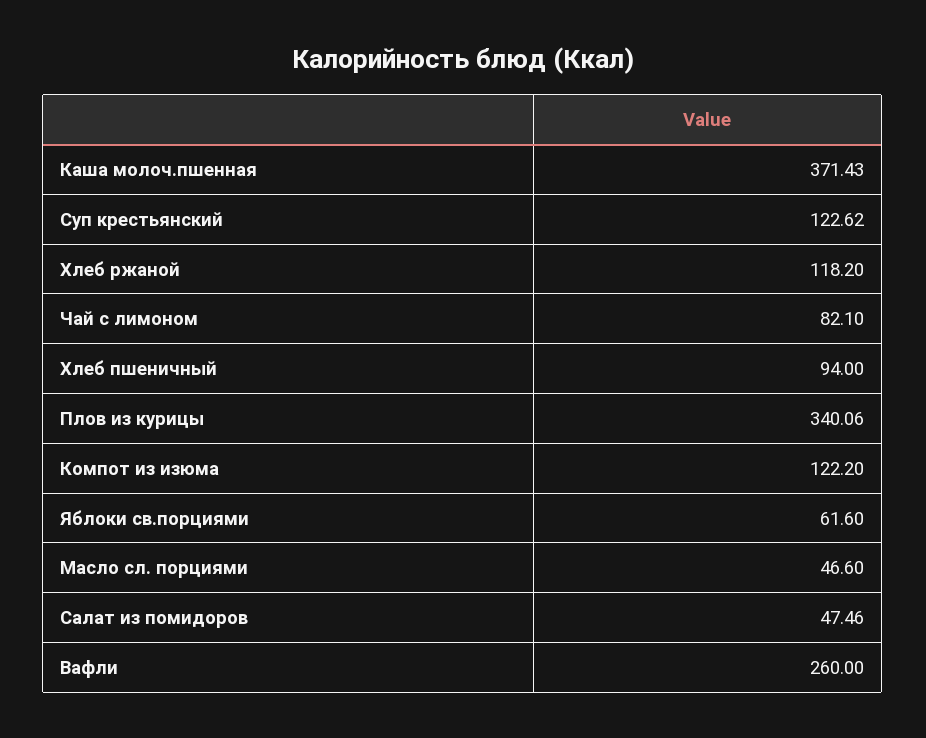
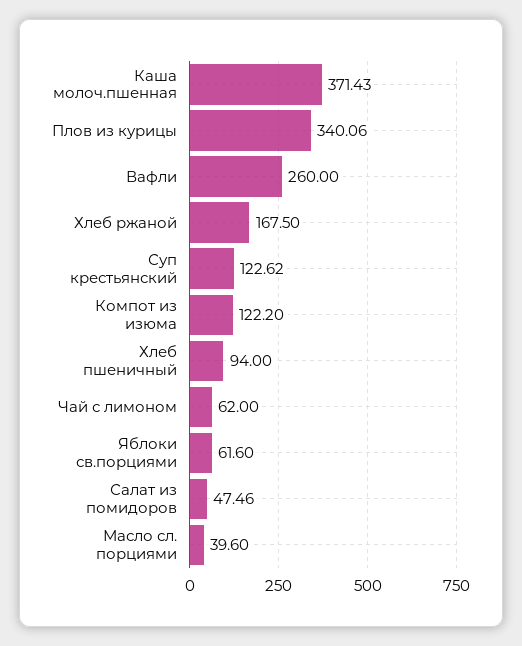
  {
    "Каша молоч.пшенная": 371.43,
    "Суп крестьянский": 122.62,
-   "Хлеб ржаной": 118.2,
+   "Хлеб ржаной": 167.5,
-   "Чай с лимоном": 82.1,
+   "Чай с лимоном": 62,
    "Хлеб пшеничный": 94,
    "Плов из курицы": 340.06,
    "Компот из изюма": 122.2,
    "Яблоки св.порциями": 61.6,
-   "Масло сл. порциями": 46.6,
+   "Масло сл. порциями": 39.6,
    "Салат из помидоров": 47.46,
    "Вафли": 260
  }

